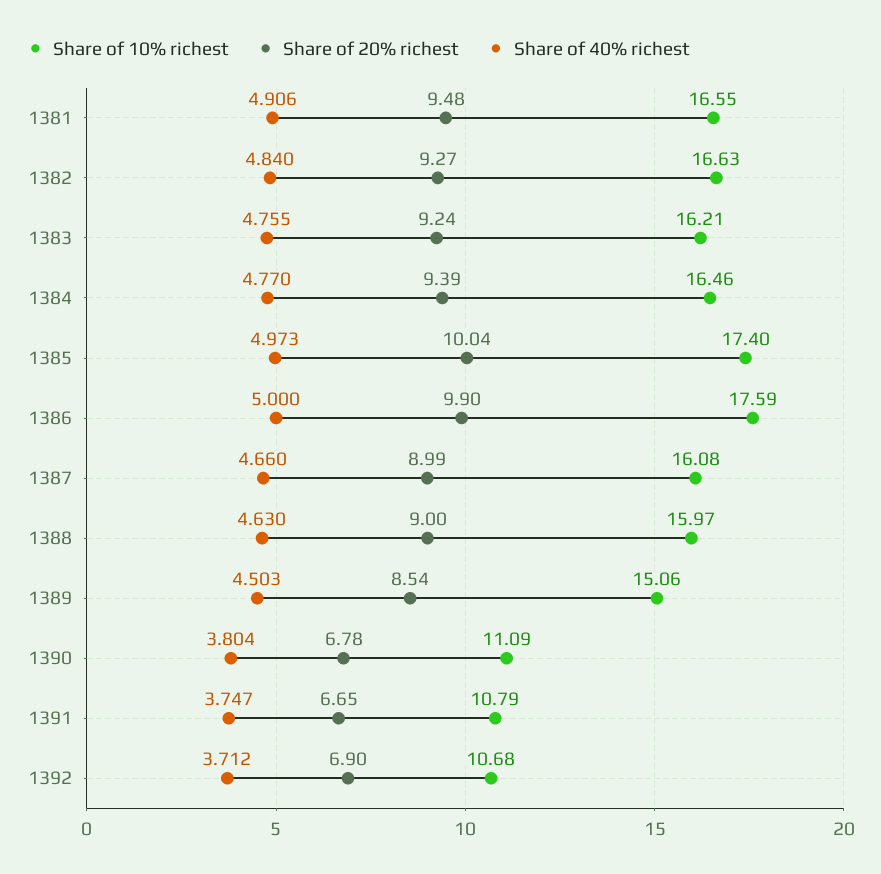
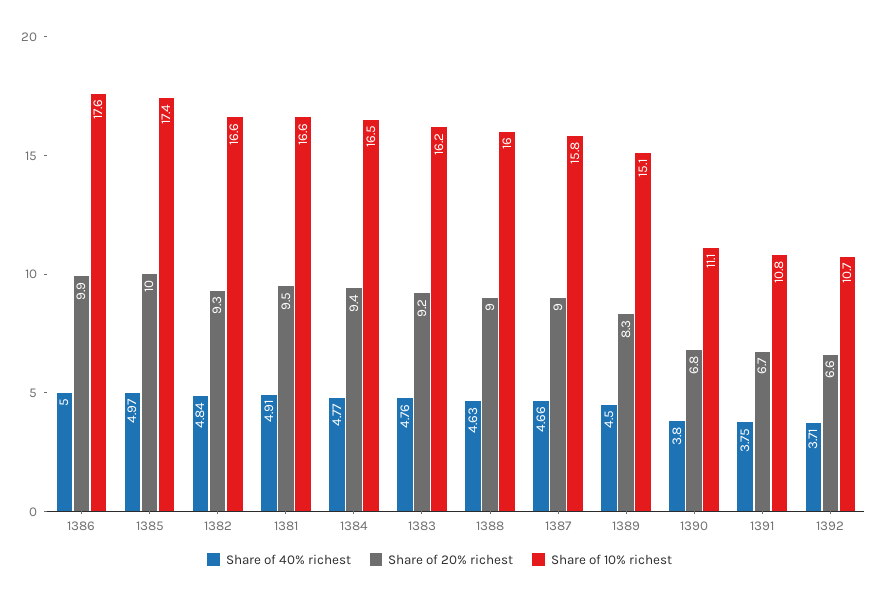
  {
    "Share of 10% richest": {
      "1381": 16.55,
      "1382": 16.63,
      "1383": 16.21,
      "1384": 16.46,
      "1385": 17.4,
      "1386": 17.59,
-     "1387": 16.08,
+     "1387": 15.8,
      "1388": 15.97,
      "1389": 15.06,
      "1390": 11.09,
      "1391": 10.79,
      "1392": 10.68
    },
    "Share of 20% richest": {
      "1381": 9.48,
      "1382": 9.27,
      "1383": 9.24,
      "1384": 9.39,
      "1385": 10.04,
      "1386": 9.9,
      "1387": 8.99,
      "1388": 9,
-     "1389": 8.54,
+     "1389": 8.3,
      "1390": 6.78,
      "1391": 6.65,
-     "1392": 6.9
+     "1392": 6.6
    },
    "Share of 40% richest": {
      "1381": 4.906,
      "1382": 4.84,
      "1383": 4.755,
      "1384": 4.77,
      "1385": 4.973,
      "1386": 5,
      "1387": 4.66,
      "1388": 4.63,
      "1389": 4.503,
      "1390": 3.804,
      "1391": 3.747,
      "1392": 3.712
    }
  }

